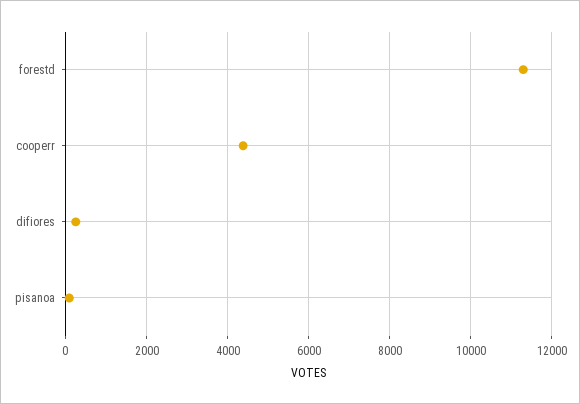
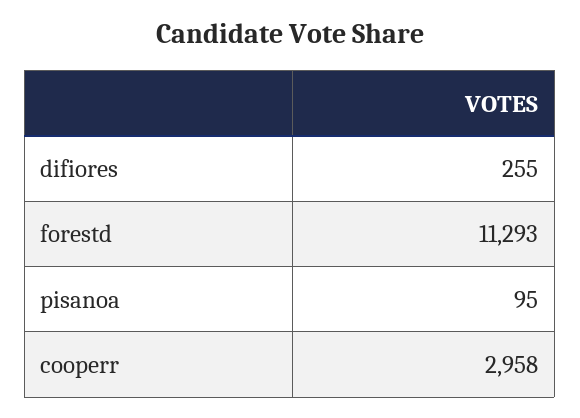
  {
    "forestd": 11293,
-   "cooperr": 4400,
+   "cooperr": 2958,
    "difiores": 255,
    "pisanoa": 95
  }

